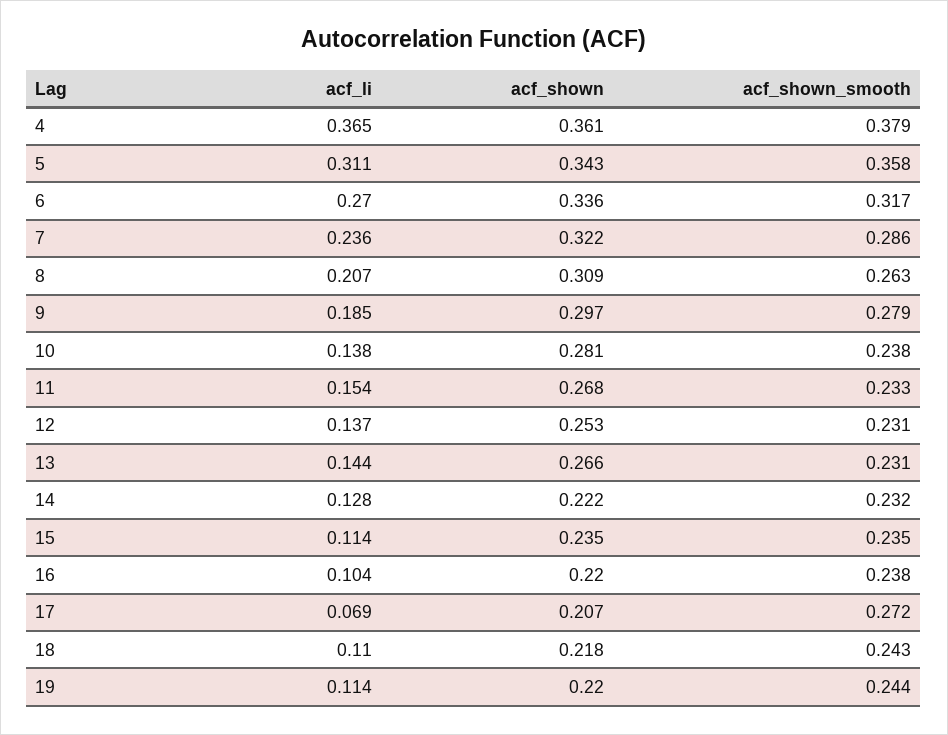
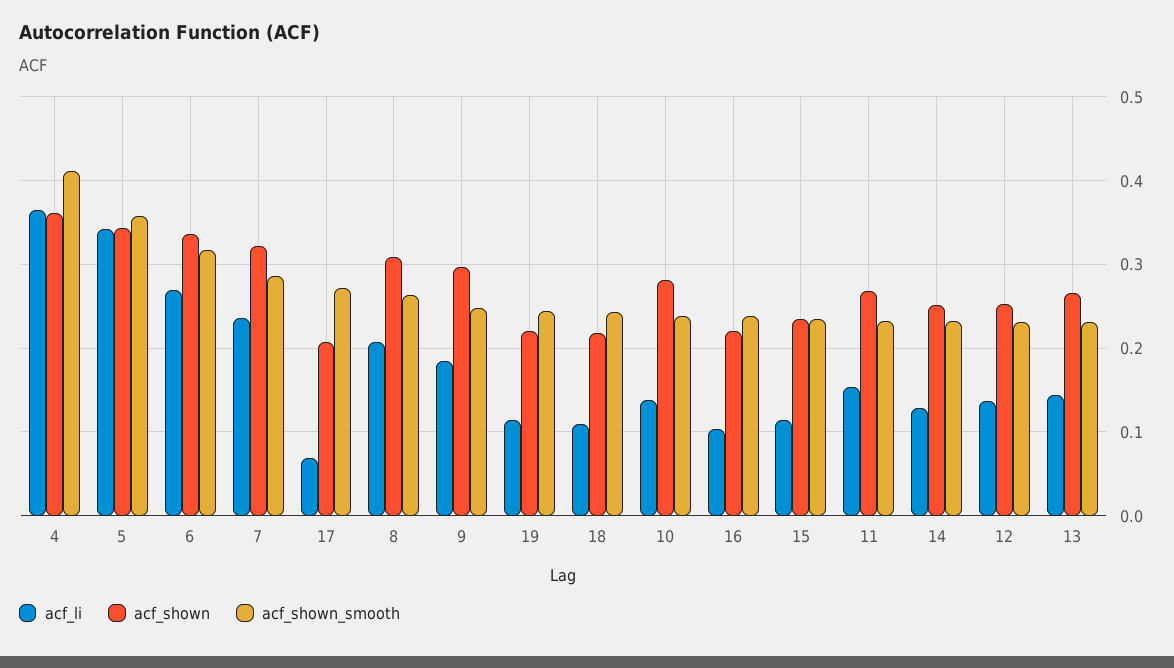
  {
    "acf_li": {
      "4": 0.365,
-     "5": 0.311,
+     "5": 0.34,
      "6": 0.27,
      "7": 0.236,
      "8": 0.207,
      "9": 0.185,
      "10": 0.138,
      "11": 0.154,
      "12": 0.137,
      "13": 0.144,
      "14": 0.128,
      "15": 0.114,
      "16": 0.104,
      "17": 0.069,
      "18": 0.11,
      "19": 0.114
    },
    "acf_shown": {
      "4": 0.361,
      "5": 0.343,
      "6": 0.336,
      "7": 0.322,
      "8": 0.309,
      "9": 0.297,
      "10": 0.281,
      "11": 0.268,
      "12": 0.253,
      "13": 0.266,
-     "14": 0.222,
+     "14": 0.25,
      "15": 0.235,
      "16": 0.22,
      "17": 0.207,
      "18": 0.218,
      "19": 0.22
    },
    "acf_shown_smooth": {
-     "4": 0.379,
+     "4": 0.41,
      "5": 0.358,
      "6": 0.317,
      "7": 0.286,
      "8": 0.263,
-     "9": 0.279,
+     "9": 0.25,
      "10": 0.238,
      "11": 0.233,
      "12": 0.231,
      "13": 0.231,
      "14": 0.232,
      "15": 0.235,
      "16": 0.238,
      "17": 0.272,
      "18": 0.243,
      "19": 0.244
    }
  }

